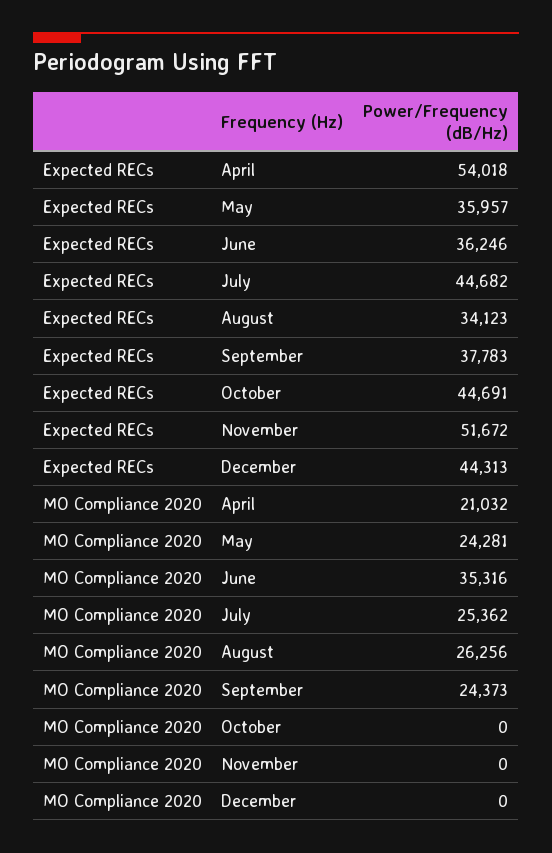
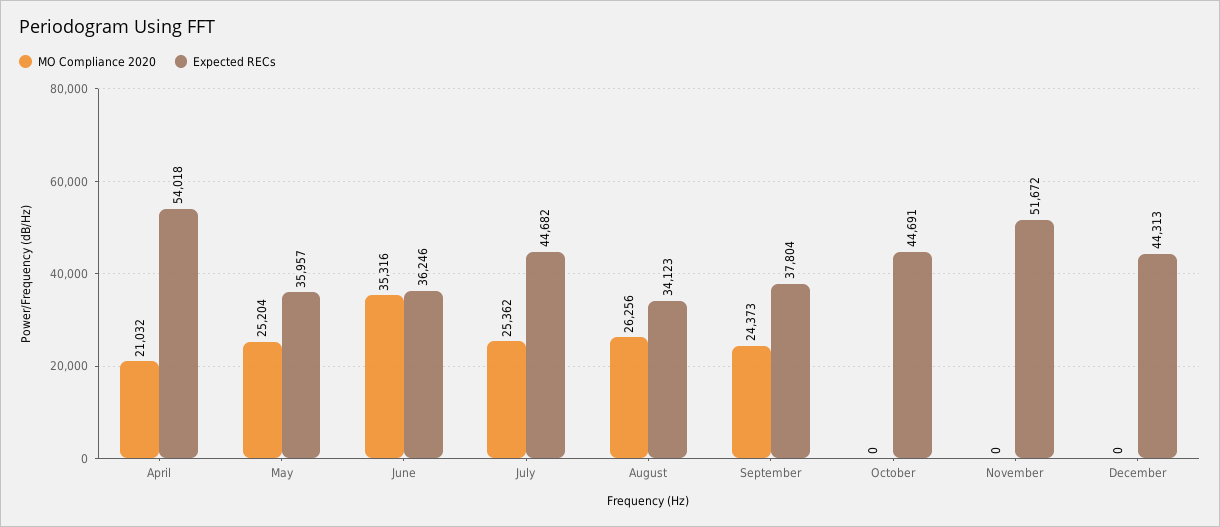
  {
    "Expected RECs": {
      "April": 54018,
      "May": 35957,
      "June": 36246,
      "July": 44682,
      "August": 34123,
-     "September": 37783,
+     "September": 37804,
      "October": 44691,
      "November": 51672,
      "December": 44313
    },
    "MO Compliance 2020": {
      "April": 21032,
-     "May": 24281,
+     "May": 25204,
      "June": 35316,
      "July": 25362,
      "August": 26256,
      "September": 24373,
      "October": 0,
      "November": 0,
      "December": 0
    }
  }

